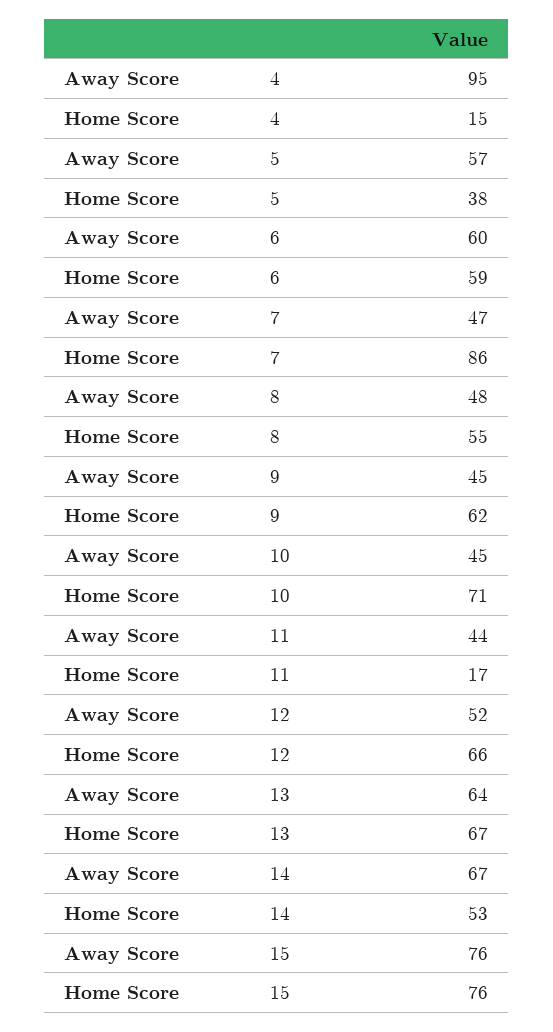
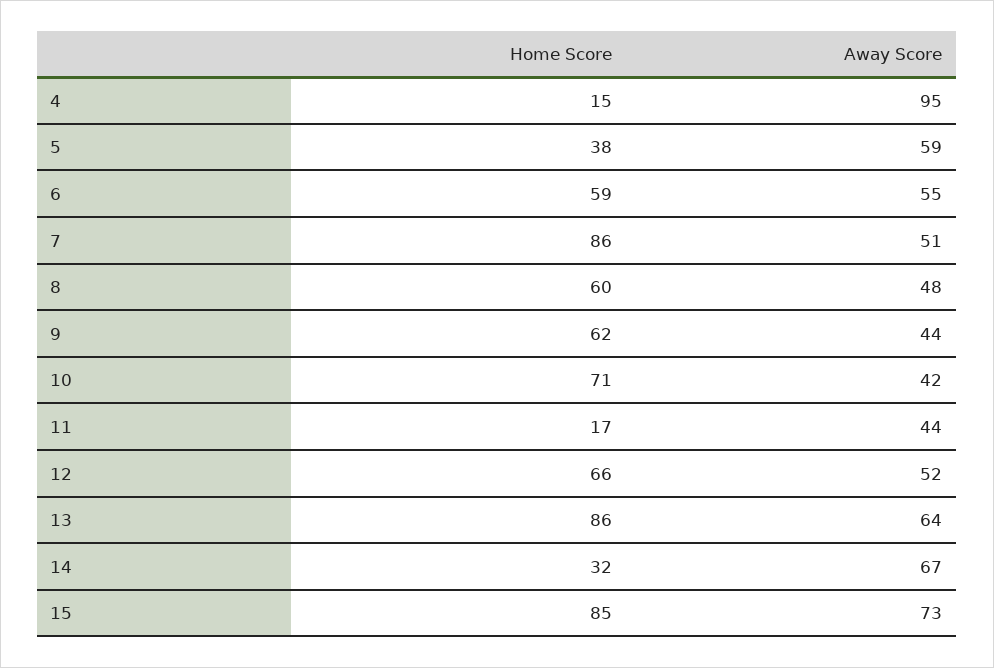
  {
    "Away Score": {
      "4": 95,
-     "5": 57,
+     "5": 59,
-     "6": 60,
+     "6": 55,
-     "7": 47,
+     "7": 51,
      "8": 48,
-     "9": 45,
+     "9": 44,
-     "10": 45,
+     "10": 42,
      "11": 44,
      "12": 52,
      "13": 64,
      "14": 67,
-     "15": 76
+     "15": 73
    },
    "Home Score": {
      "4": 15,
      "5": 38,
      "6": 59,
      "7": 86,
-     "8": 55,
+     "8": 60,
      "9": 62,
      "10": 71,
      "11": 17,
      "12": 66,
-     "13": 67,
+     "13": 86,
-     "14": 53,
+     "14": 32,
-     "15": 76
+     "15": 85
    }
  }

